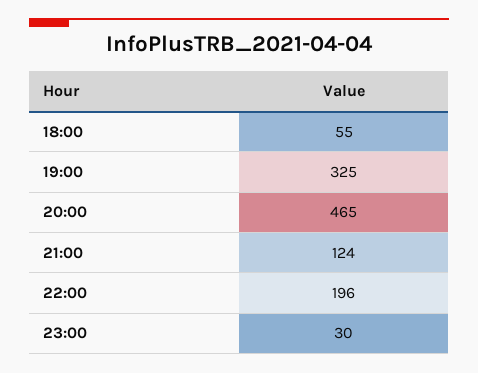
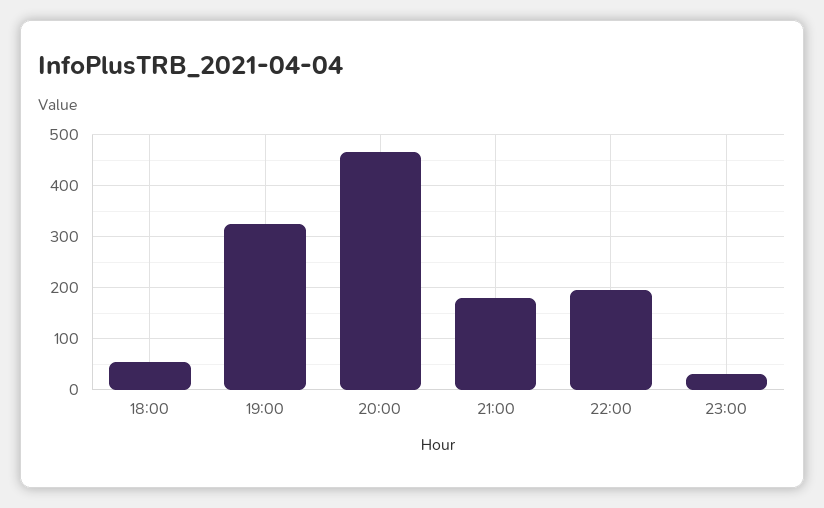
  {
    "18:00": 55,
    "19:00": 325,
    "20:00": 465,
-   "21:00": 124,
+   "21:00": 180,
    "22:00": 196,
    "23:00": 30
  }

